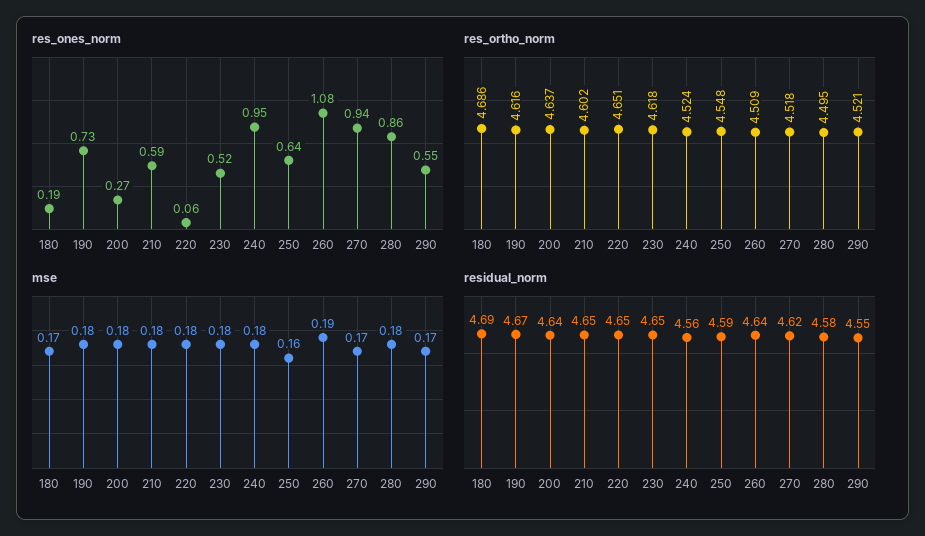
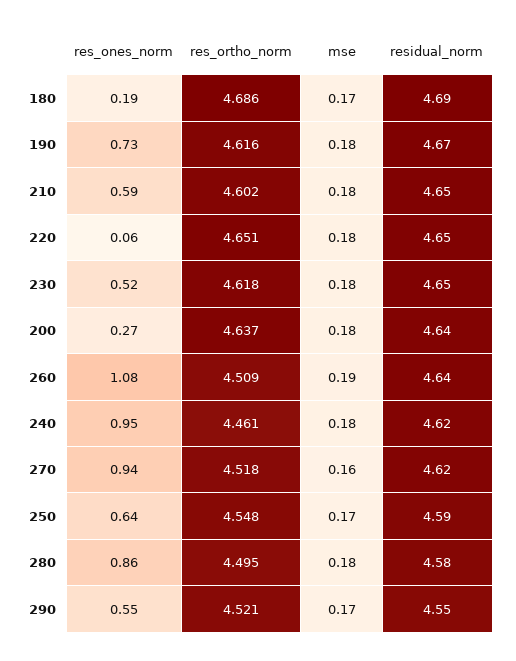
  {
    "res_ones_norm": {
      "180": 0.19,
      "190": 0.73,
      "200": 0.27,
      "210": 0.59,
      "220": 0.06,
      "230": 0.52,
      "240": 0.95,
      "250": 0.64,
      "260": 1.08,
      "270": 0.94,
      "280": 0.86,
      "290": 0.55
    },
    "res_ortho_norm": {
      "180": 4.686,
      "190": 4.616,
      "200": 4.637,
      "210": 4.602,
      "220": 4.651,
      "230": 4.618,
-     "240": 4.524,
+     "240": 4.461,
      "250": 4.548,
      "260": 4.509,
      "270": 4.518,
      "280": 4.495,
      "290": 4.521
    },
    "mse": {
      "180": 0.17,
      "190": 0.18,
      "200": 0.18,
      "210": 0.18,
      "220": 0.18,
      "230": 0.18,
      "240": 0.18,
-     "250": 0.16,
+     "250": 0.17,
      "260": 0.19,
-     "270": 0.17,
+     "270": 0.16,
      "280": 0.18,
      "290": 0.17
    },
    "residual_norm": {
      "180": 4.69,
      "190": 4.67,
      "200": 4.64,
      "210": 4.65,
      "220": 4.65,
      "230": 4.65,
-     "240": 4.56,
+     "240": 4.62,
      "250": 4.59,
      "260": 4.64,
      "270": 4.62,
      "280": 4.58,
      "290": 4.55
    }
  }

